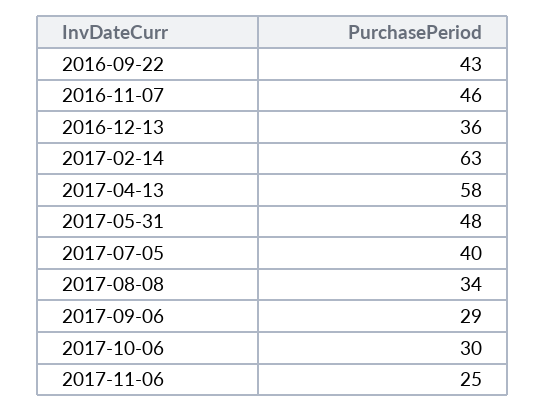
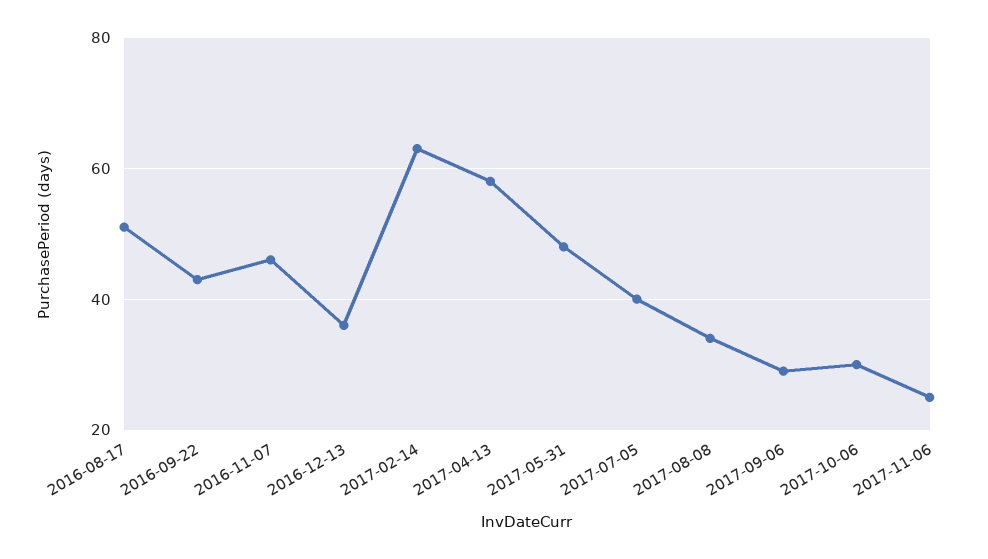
  {
    "2016-09-22": 43,
    "2016-11-07": 46,
    "2016-12-13": 36,
    "2017-02-14": 63,
    "2017-04-13": 58,
    "2017-05-31": 48,
    "2017-07-05": 40,
    "2017-08-08": 34,
    "2017-09-06": 29,
    "2017-10-06": 30,
-   "2017-11-06": 25
+   "2017-11-06": 25,
+   "2016-08-17": 50
  }

